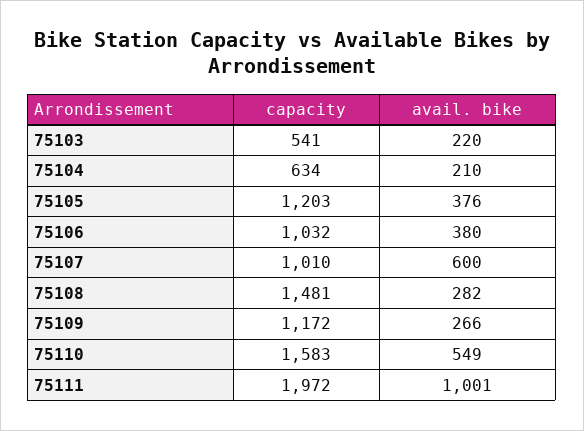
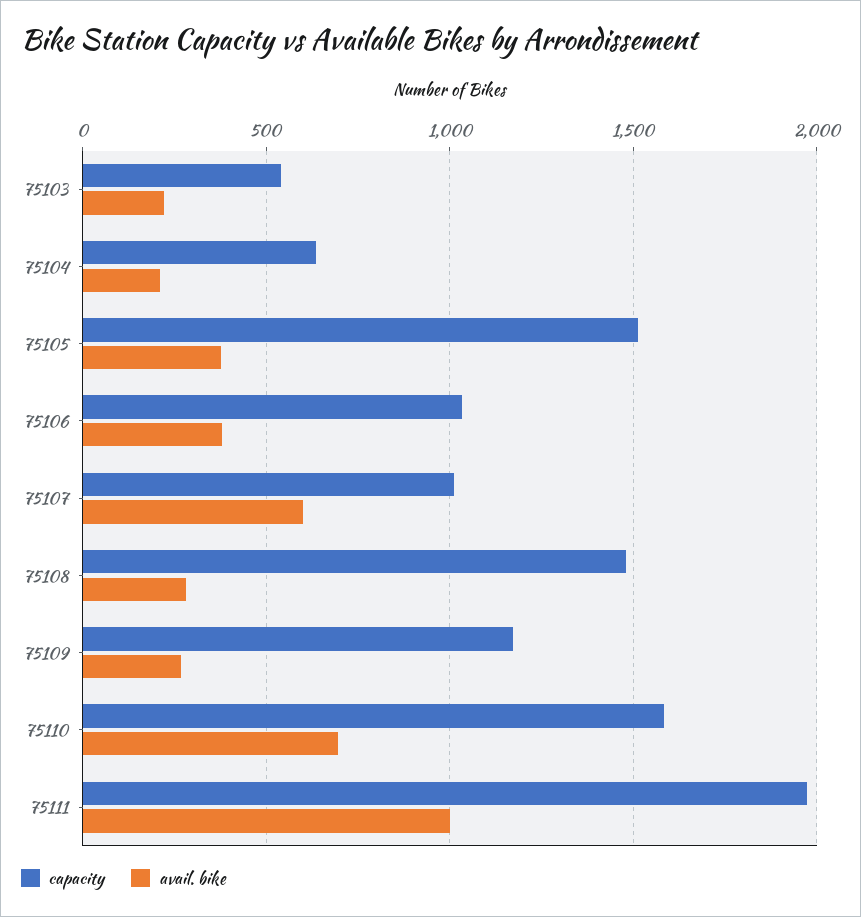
  {
    "capacity": {
      "75103": 541,
      "75104": 634,
-     "75105": 1203,
+     "75105": 1500,
      "75106": 1032,
      "75107": 1010,
      "75108": 1481,
      "75109": 1172,
      "75110": 1583,
      "75111": 1972
    },
    "avail. bike": {
      "75103": 220,
      "75104": 210,
      "75105": 376,
      "75106": 380,
      "75107": 600,
      "75108": 282,
      "75109": 266,
-     "75110": 549,
+     "75110": 700,
      "75111": 1001
    }
  }

